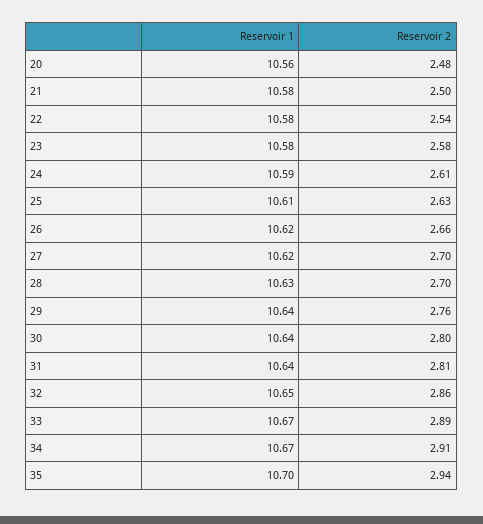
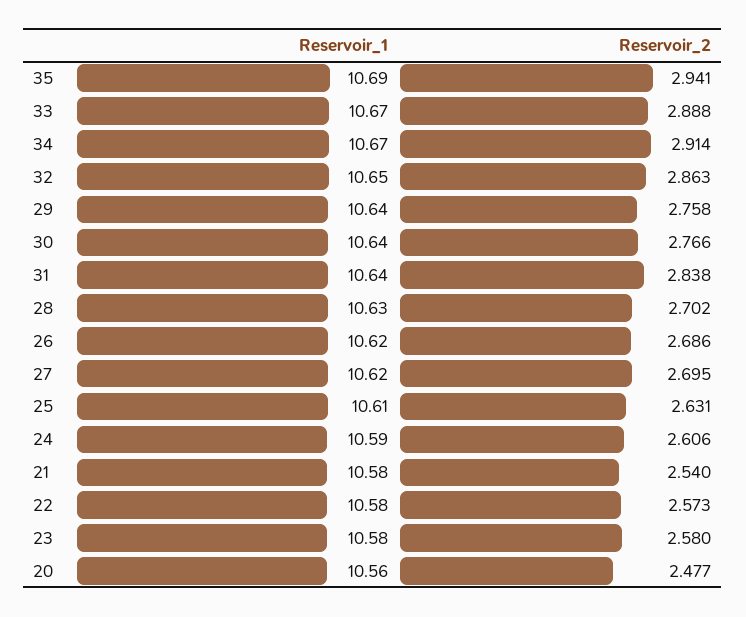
  {
    "Reservoir 1": {
      "20": 10.56,
      "21": 10.58,
      "22": 10.58,
      "23": 10.58,
      "24": 10.59,
      "25": 10.61,
      "26": 10.62,
      "27": 10.62,
      "28": 10.63,
      "29": 10.64,
      "30": 10.64,
      "31": 10.64,
      "32": 10.65,
      "33": 10.67,
      "34": 10.67,
-     "35": 10.7
+     "35": 10.69
    },
    "Reservoir 2": {
      "20": 2.477,
-     "21": 2.5,
+     "21": 2.54,
-     "22": 2.54,
+     "22": 2.573,
      "23": 2.58,
      "24": 2.606,
      "25": 2.631,
-     "26": 2.66,
+     "26": 2.686,
      "27": 2.695,
      "28": 2.702,
      "29": 2.758,
-     "30": 2.8,
+     "30": 2.766,
-     "31": 2.81,
+     "31": 2.838,
      "32": 2.863,
      "33": 2.888,
      "34": 2.914,
      "35": 2.941
    }
  }

